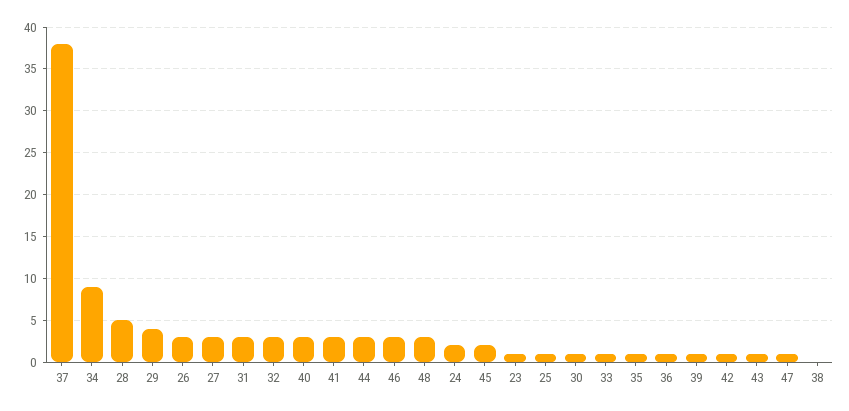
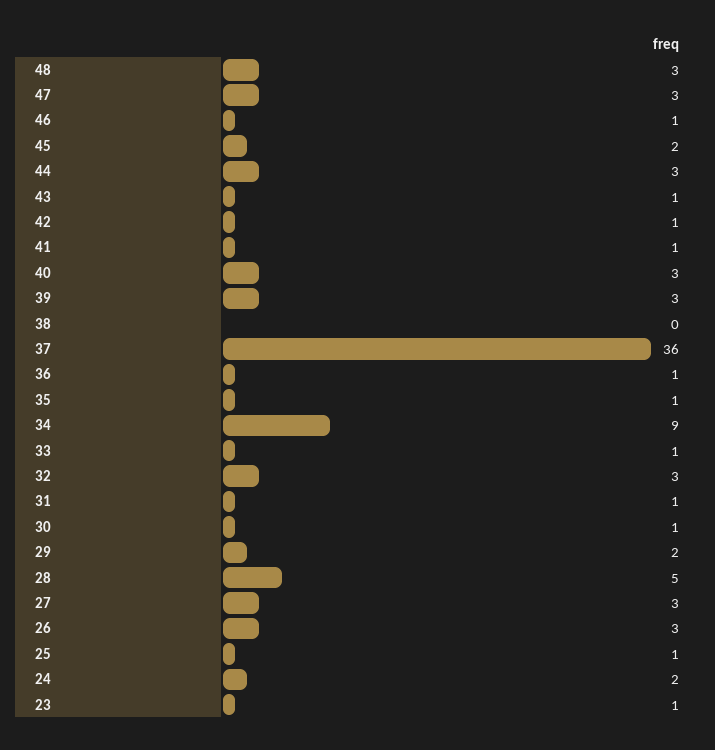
  {
-   "37": 38,
+   "37": 36,
    "34": 9,
    "28": 5,
-   "29": 4,
+   "29": 2,
    "26": 3,
    "27": 3,
-   "31": 3,
+   "31": 1,
    "32": 3,
    "40": 3,
-   "41": 3,
+   "41": 1,
    "44": 3,
-   "46": 3,
+   "46": 1,
    "48": 3,
    "24": 2,
    "45": 2,
    "23": 1,
    "25": 1,
    "30": 1,
    "33": 1,
    "35": 1,
    "36": 1,
-   "39": 1,
+   "39": 3,
    "42": 1,
    "43": 1,
-   "47": 1,
+   "47": 3,
    "38": 0
  }

